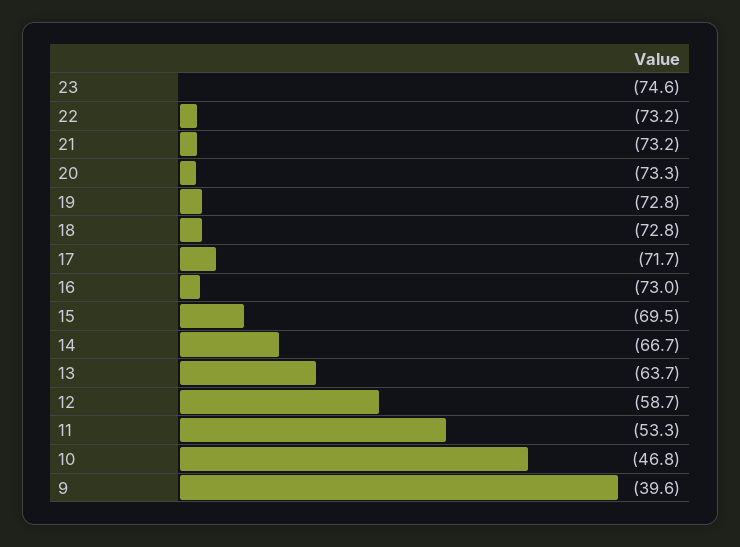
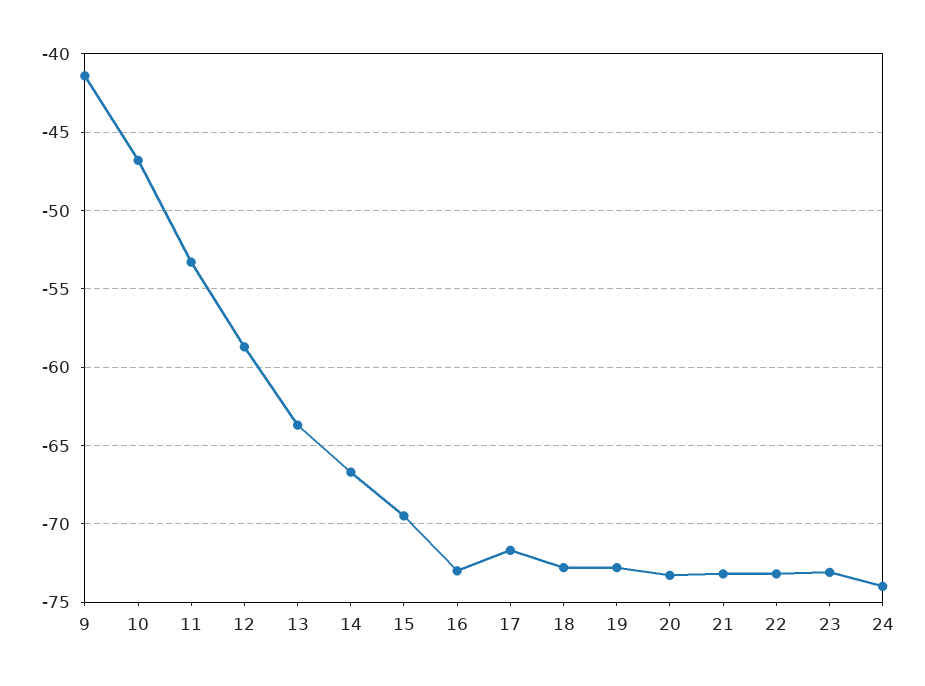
  {
-   "23": -74.6,
+   "23": -73,
    "22": -73.2,
    "21": -73.2,
    "20": -73.3,
    "19": -72.8,
    "18": -72.8,
    "17": -71.7,
    "16": -73,
    "15": -69.5,
    "14": -66.7,
    "13": -63.7,
    "12": -58.7,
    "11": -53.3,
    "10": -46.8,
-   "9": -39.6
+   "9": -41.5,
+   "24": -74
  }

